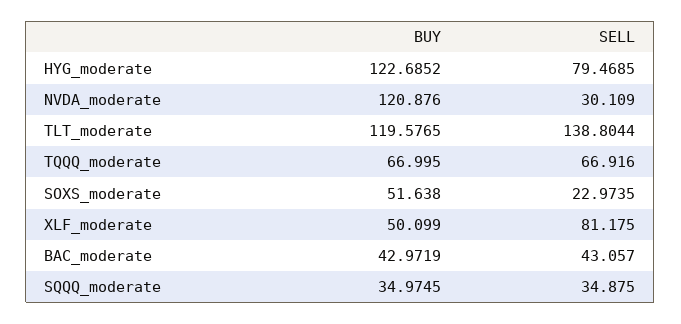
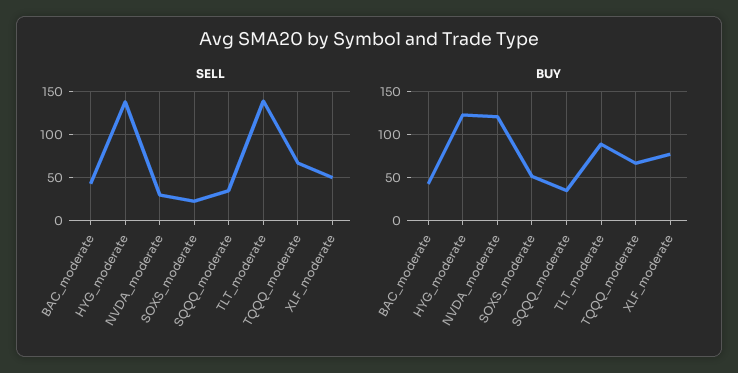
  {
    "BUY": {
      "HYG_moderate": 122.6852,
      "NVDA_moderate": 120.876,
-     "TLT_moderate": 119.5765,
+     "TLT_moderate": 90,
      "TQQQ_moderate": 66.995,
      "SOXS_moderate": 51.638,
-     "XLF_moderate": 50.099,
+     "XLF_moderate": 80,
      "BAC_moderate": 42.9719,
      "SQQQ_moderate": 34.9745
    },
    "SELL": {
-     "HYG_moderate": 79.4685,
+     "HYG_moderate": 140,
      "NVDA_moderate": 30.109,
      "TLT_moderate": 138.8044,
      "TQQQ_moderate": 66.916,
      "SOXS_moderate": 22.9735,
-     "XLF_moderate": 81.175,
+     "XLF_moderate": 50,
      "BAC_moderate": 43.057,
      "SQQQ_moderate": 34.875
    }
  }

